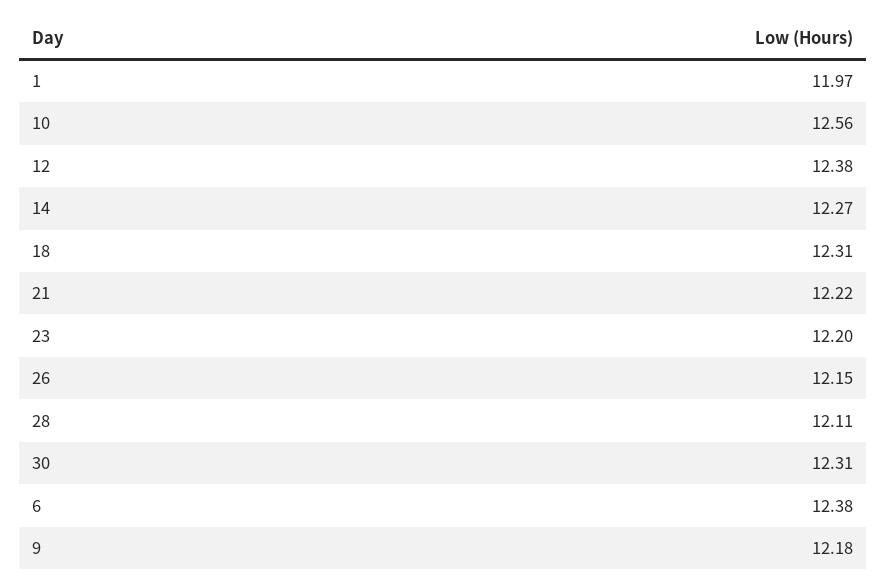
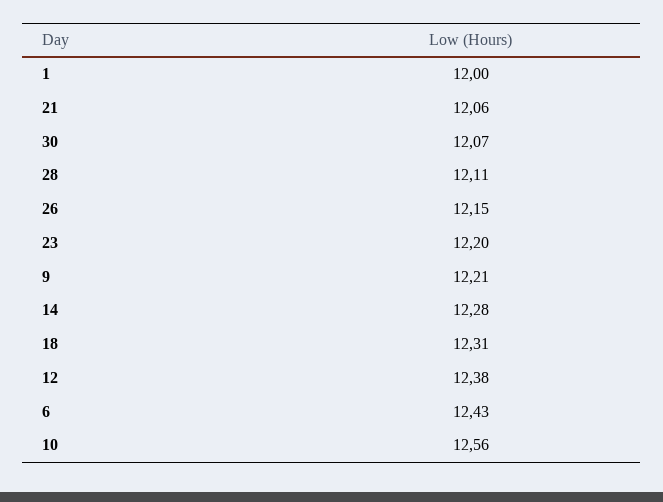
  {
-   "1": 11.97,
+   "1": 12,
    "10": 12.56,
    "12": 12.38,
-   "14": 12.27,
+   "14": 12.28,
    "18": 12.31,
-   "21": 12.22,
+   "21": 12.06,
    "23": 12.2,
    "26": 12.15,
    "28": 12.11,
-   "30": 12.31,
+   "30": 12.07,
-   "6": 12.38,
+   "6": 12.43,
-   "9": 12.18
+   "9": 12.21
  }

